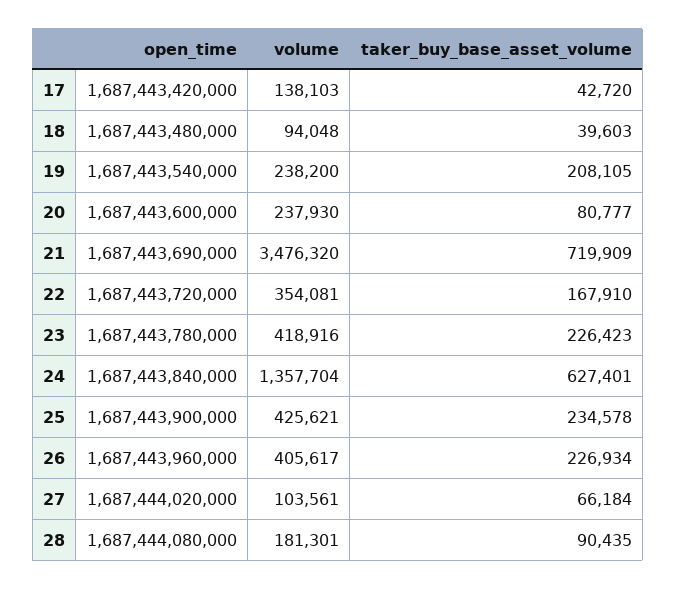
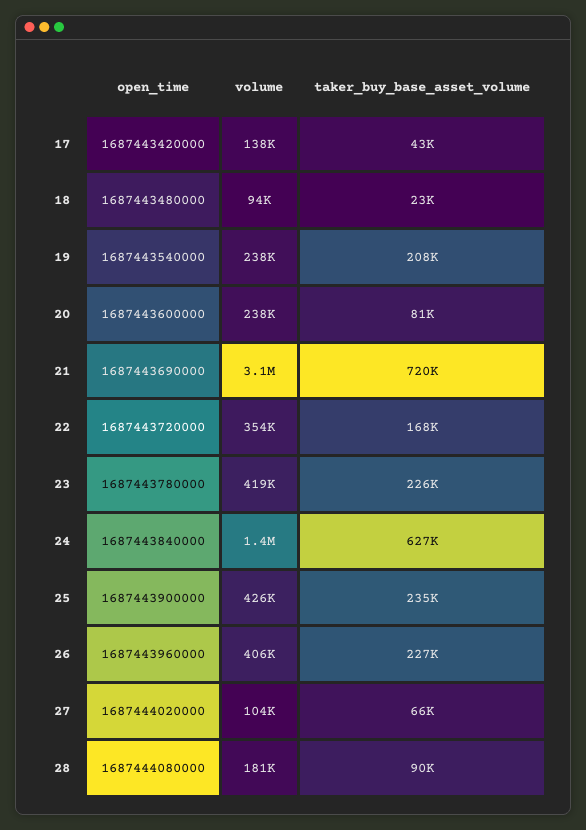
  {
    "open_time": {
      "17": 1687443420000,
      "18": 1687443480000,
      "19": 1687443540000,
      "20": 1687443600000,
      "21": 1687443690000,
      "22": 1687443720000,
      "23": 1687443780000,
      "24": 1687443840000,
      "25": 1687443900000,
      "26": 1687443960000,
      "27": 1687444020000,
      "28": 1687444080000
    },
    "volume": {
      "17": 138103,
      "18": 94048,
      "19": 238200,
      "20": 237930,
-     "21": 3476320,
+     "21": 3100000,
      "22": 354081,
      "23": 418916,
      "24": 1357704,
      "25": 425621,
      "26": 405617,
      "27": 103561,
      "28": 181301
    },
    "taker_buy_base_asset_volume": {
      "17": 42720,
-     "18": 39603,
+     "18": 23000,
      "19": 208105,
      "20": 80777,
      "21": 719909,
      "22": 167910,
      "23": 226423,
      "24": 627401,
      "25": 234578,
      "26": 226934,
      "27": 66184,
      "28": 90435
    }
  }

